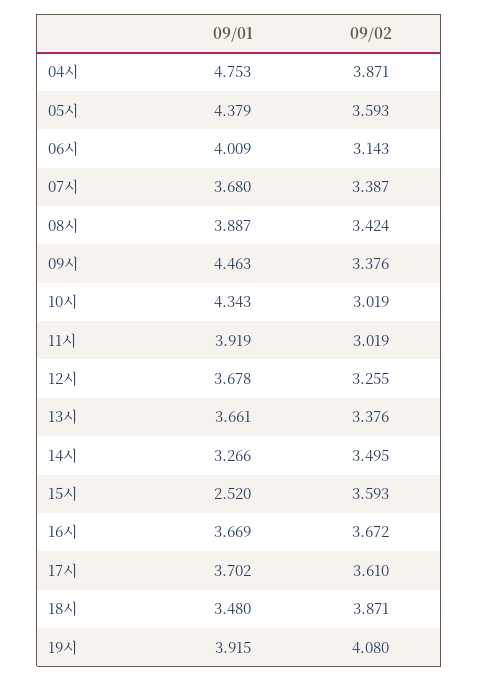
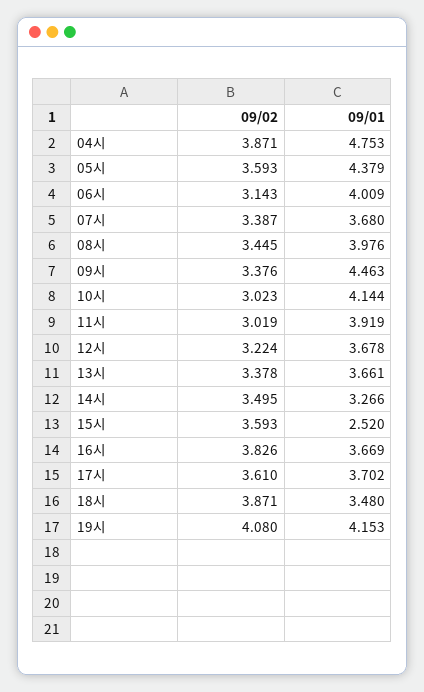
  {
    "09/01": {
      "04시": 4.753,
      "05시": 4.379,
      "06시": 4.009,
      "07시": 3.68,
-     "08시": 3.887,
+     "08시": 3.976,
      "09시": 4.463,
-     "10시": 4.343,
+     "10시": 4.144,
      "11시": 3.919,
      "12시": 3.678,
      "13시": 3.661,
      "14시": 3.266,
      "15시": 2.52,
      "16시": 3.669,
      "17시": 3.702,
      "18시": 3.48,
-     "19시": 3.915
+     "19시": 4.153
    },
    "09/02": {
      "04시": 3.871,
      "05시": 3.593,
      "06시": 3.143,
      "07시": 3.387,
-     "08시": 3.424,
+     "08시": 3.445,
      "09시": 3.376,
-     "10시": 3.019,
+     "10시": 3.023,
      "11시": 3.019,
-     "12시": 3.255,
+     "12시": 3.224,
-     "13시": 3.376,
+     "13시": 3.378,
      "14시": 3.495,
      "15시": 3.593,
-     "16시": 3.672,
+     "16시": 3.826,
      "17시": 3.61,
      "18시": 3.871,
      "19시": 4.08
    }
  }

